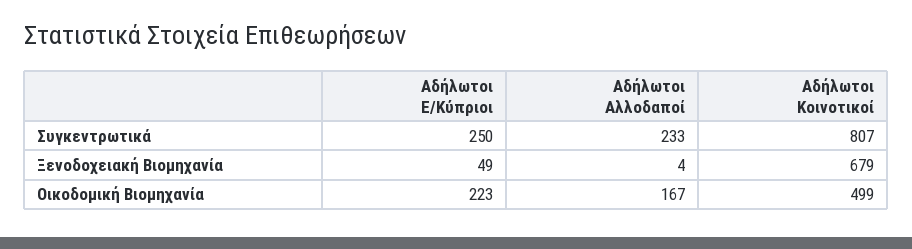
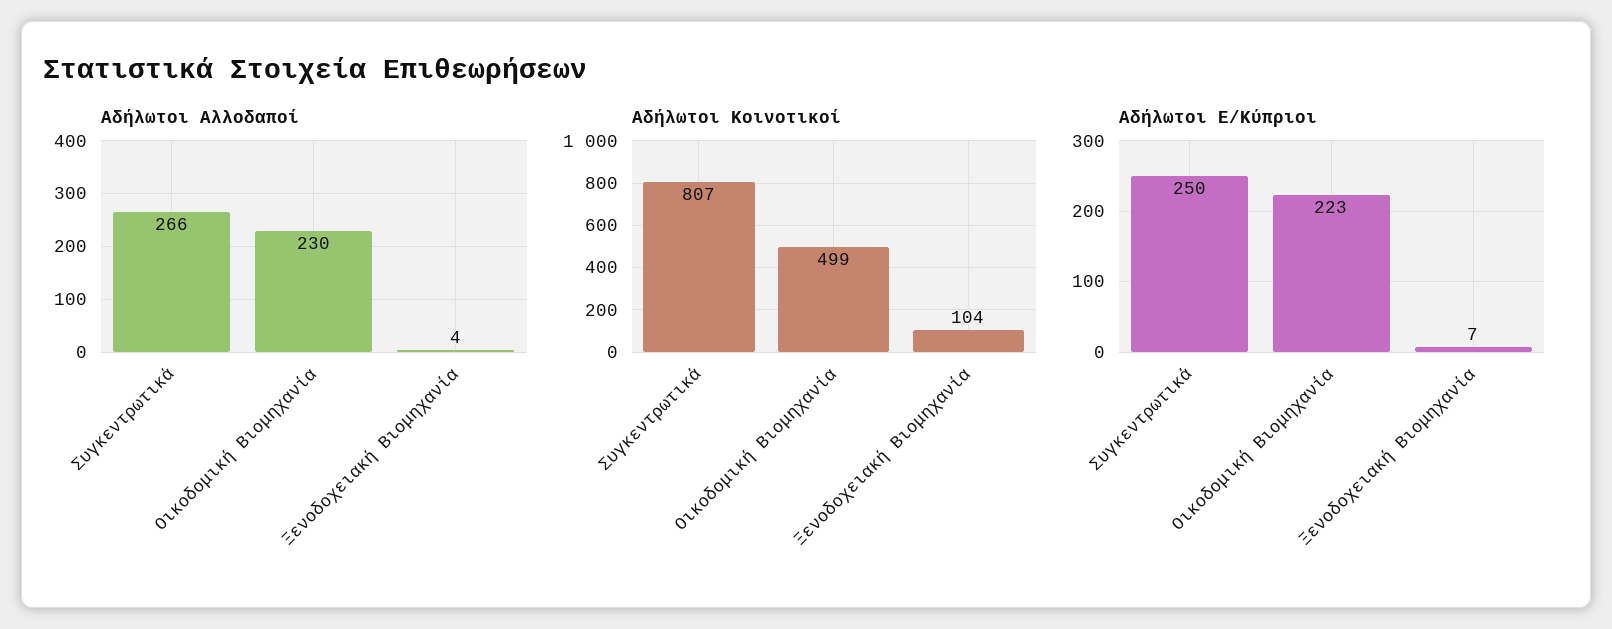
  {
    "Αδήλωτοι Ε/Κύπριοι": {
      "Συγκεντρωτικά": 250,
-     "Ξενοδοχειακή Βιομηχανία": 49,
+     "Ξενοδοχειακή Βιομηχανία": 7,
      "Οικοδομική Βιομηχανία": 223
    },
    "Αδήλωτοι Αλλοδαποί": {
-     "Συγκεντρωτικά": 233,
+     "Συγκεντρωτικά": 266,
      "Ξενοδοχειακή Βιομηχανία": 4,
-     "Οικοδομική Βιομηχανία": 167
+     "Οικοδομική Βιομηχανία": 230
    },
    "Αδήλωτοι Κοινοτικοί": {
      "Συγκεντρωτικά": 807,
-     "Ξενοδοχειακή Βιομηχανία": 679,
+     "Ξενοδοχειακή Βιομηχανία": 104,
      "Οικοδομική Βιομηχανία": 499
    }
  }

